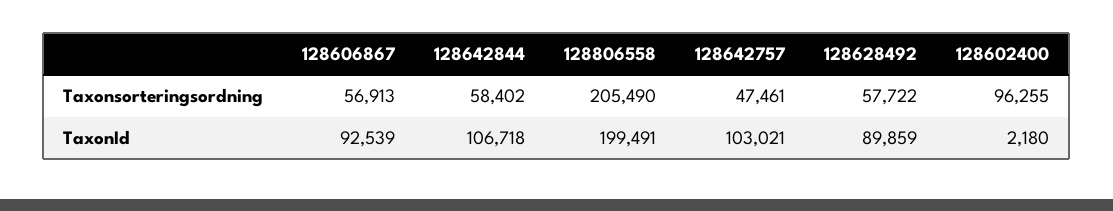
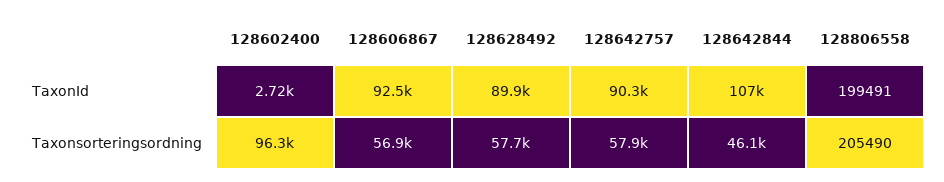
  {
    "128606867": {
      "Taxonsorteringsordning": 56913,
      "TaxonId": 92539
    },
    "128642844": {
-     "Taxonsorteringsordning": 58402,
+     "Taxonsorteringsordning": 46100,
      "TaxonId": 106718
    },
    "128806558": {
      "Taxonsorteringsordning": 205490,
      "TaxonId": 199491
    },
    "128642757": {
-     "Taxonsorteringsordning": 47461,
+     "Taxonsorteringsordning": 57900,
-     "TaxonId": 103021
+     "TaxonId": 90300
    },
    "128628492": {
      "Taxonsorteringsordning": 57722,
      "TaxonId": 89859
    },
    "128602400": {
      "Taxonsorteringsordning": 96255,
-     "TaxonId": 2180
+     "TaxonId": 2720
    }
  }

